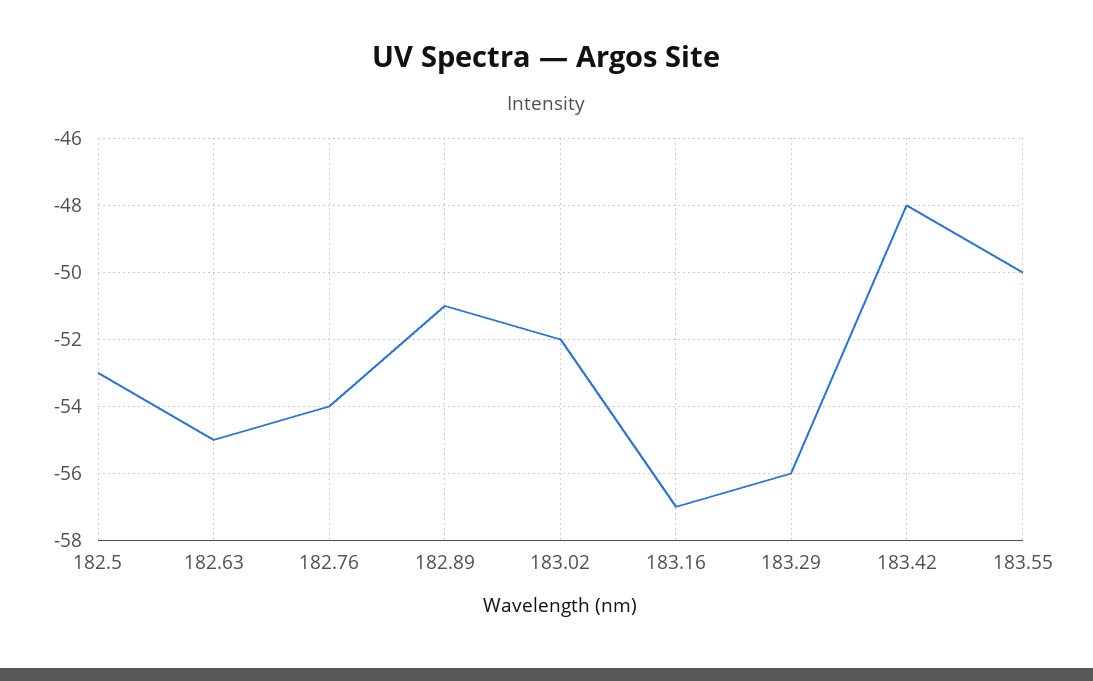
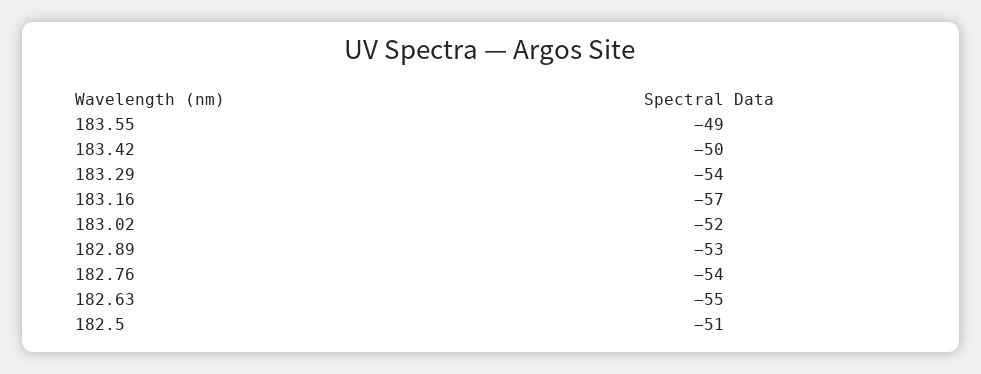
  {
-   "182.5": -53,
+   "182.5": -51,
    "182.63": -55,
    "182.76": -54,
-   "182.89": -51,
+   "182.89": -53,
    "183.02": -52,
    "183.16": -57,
-   "183.29": -56,
+   "183.29": -54,
-   "183.42": -48,
+   "183.42": -50,
-   "183.55": -50
+   "183.55": -49
  }

